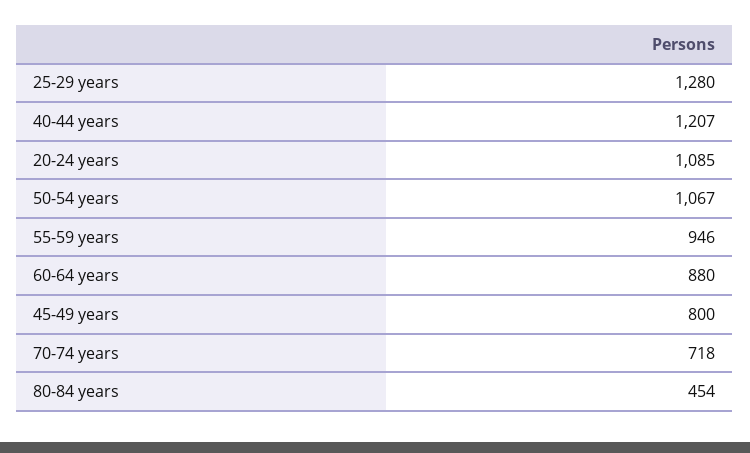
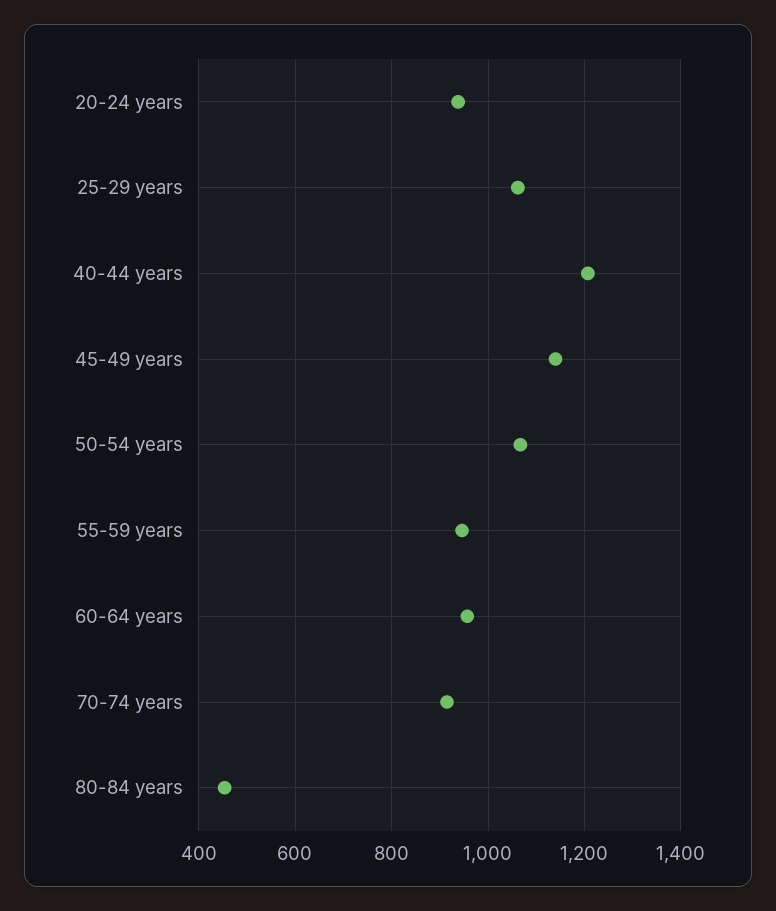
  {
-   "25-29 years": 1280,
+   "25-29 years": 1060,
    "40-44 years": 1207,
-   "20-24 years": 1085,
+   "20-24 years": 940,
    "50-54 years": 1067,
    "55-59 years": 946,
-   "60-64 years": 880,
+   "60-64 years": 960,
-   "45-49 years": 800,
+   "45-49 years": 1140,
-   "70-74 years": 718,
+   "70-74 years": 920,
    "80-84 years": 454
  }

